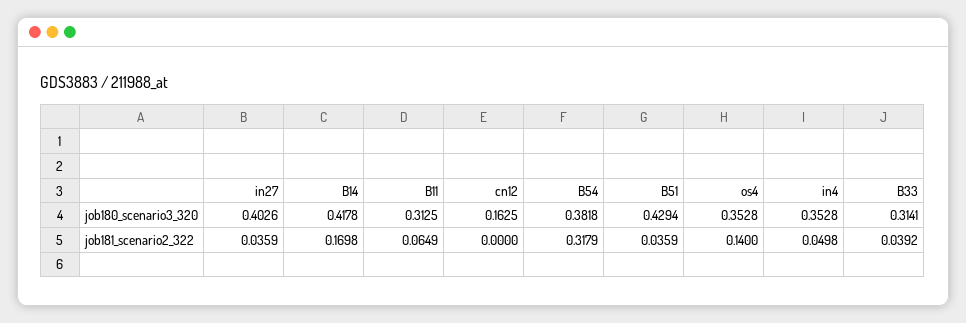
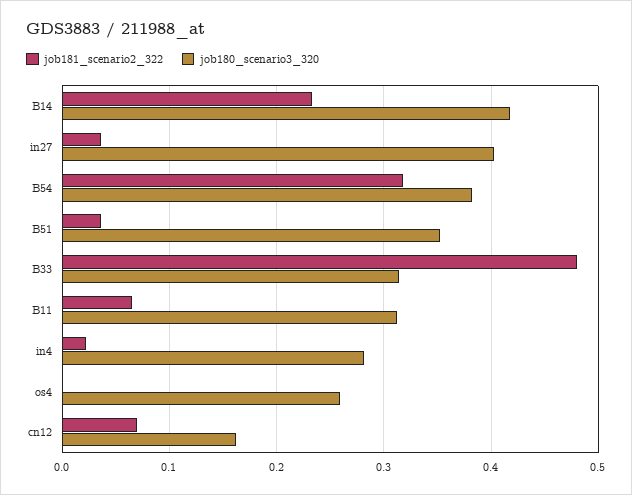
  {
    "job180_scenario3_320": {
      "in27": 0.4026,
      "B14": 0.4178,
      "B11": 0.3125,
      "cn12": 0.1625,
      "B54": 0.3818,
-     "B51": 0.4294,
+     "B51": 0.35,
-     "os4": 0.3528,
+     "os4": 0.26,
-     "in4": 0.3528,
+     "in4": 0.28,
      "B33": 0.3141
    },
    "job181_scenario2_322": {
      "in27": 0.0359,
-     "B14": 0.1698,
+     "B14": 0.23,
      "B11": 0.0649,
-     "cn12": 0,
+     "cn12": 0.07,
      "B54": 0.3179,
      "B51": 0.0359,
-     "os4": 0.14,
+     "os4": 0,
-     "in4": 0.0498,
+     "in4": 0.02,
-     "B33": 0.0392
+     "B33": 0.48
    }
  }

